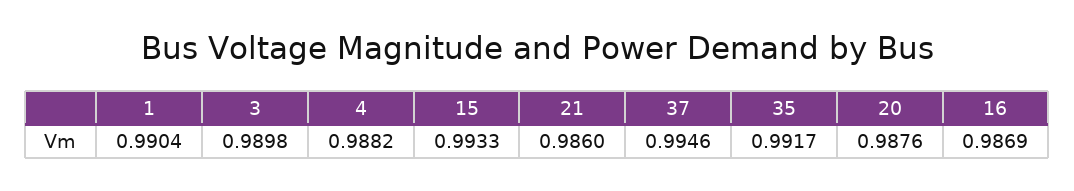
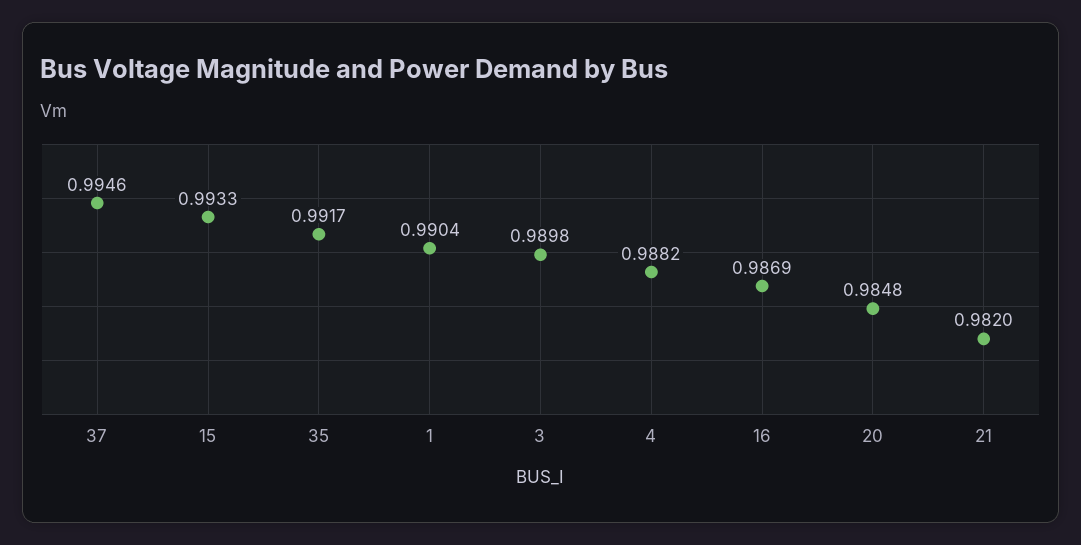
  {
    "1": 0.9904,
    "3": 0.9898,
    "4": 0.9882,
    "15": 0.9933,
-   "21": 0.986,
+   "21": 0.982,
    "37": 0.9946,
    "35": 0.9917,
-   "20": 0.9876,
+   "20": 0.9848,
    "16": 0.9869
  }

